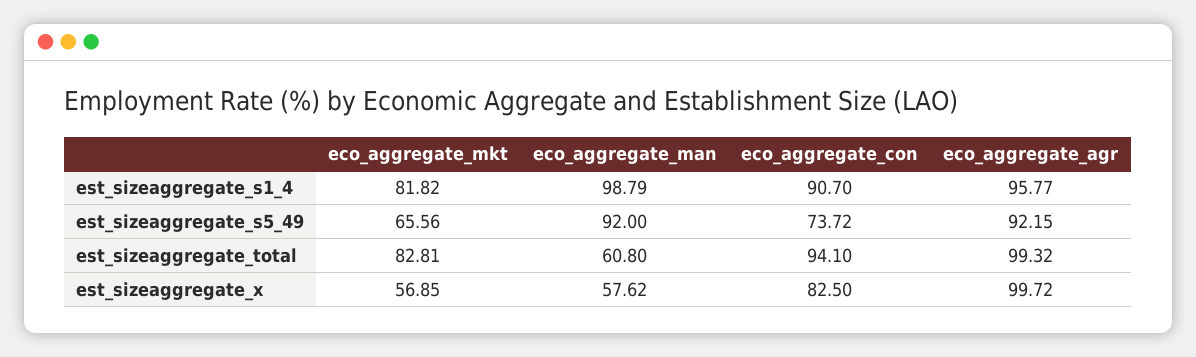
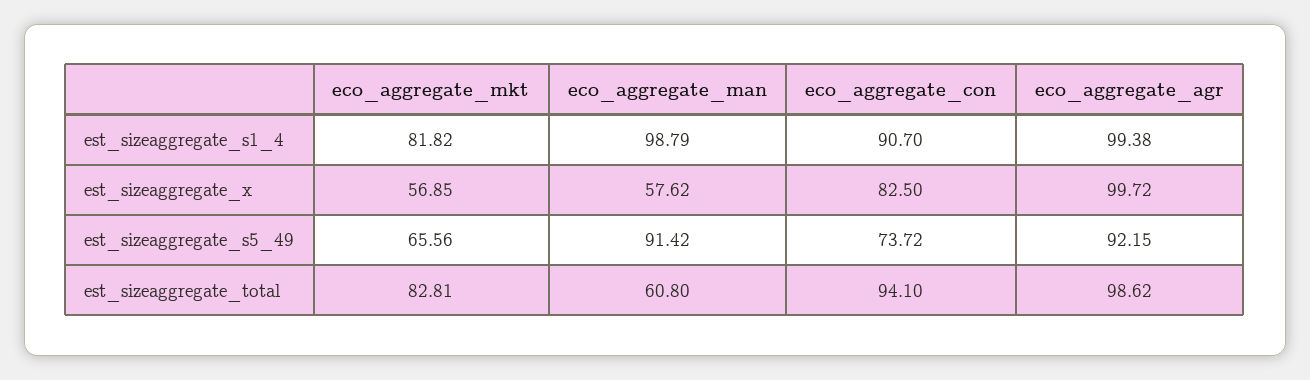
  {
    "eco_aggregate_mkt": {
      "est_sizeaggregate_s1_4": 81.82,
      "est_sizeaggregate_s5_49": 65.56,
      "est_sizeaggregate_total": 82.81,
      "est_sizeaggregate_x": 56.85
    },
    "eco_aggregate_man": {
      "est_sizeaggregate_s1_4": 98.79,
-     "est_sizeaggregate_s5_49": 92,
+     "est_sizeaggregate_s5_49": 91.42,
      "est_sizeaggregate_total": 60.8,
      "est_sizeaggregate_x": 57.62
    },
    "eco_aggregate_con": {
      "est_sizeaggregate_s1_4": 90.7,
      "est_sizeaggregate_s5_49": 73.72,
      "est_sizeaggregate_total": 94.1,
      "est_sizeaggregate_x": 82.5
    },
    "eco_aggregate_agr": {
-     "est_sizeaggregate_s1_4": 95.77,
+     "est_sizeaggregate_s1_4": 99.38,
      "est_sizeaggregate_s5_49": 92.15,
-     "est_sizeaggregate_total": 99.32,
+     "est_sizeaggregate_total": 98.62,
      "est_sizeaggregate_x": 99.72
    }
  }

